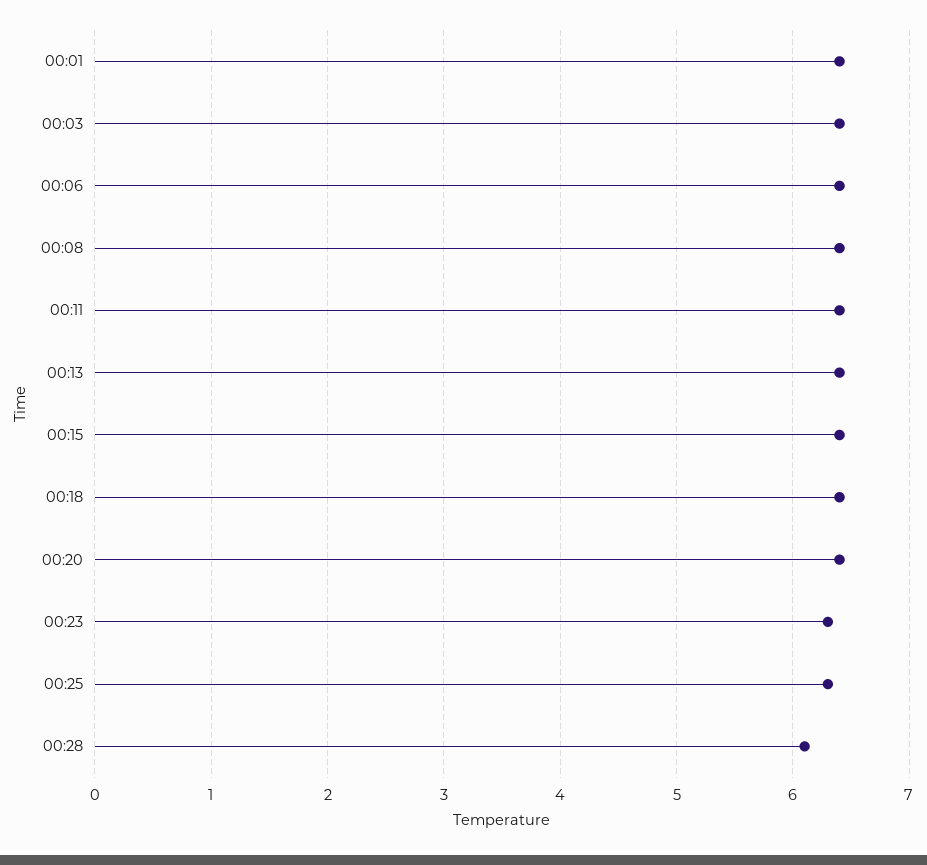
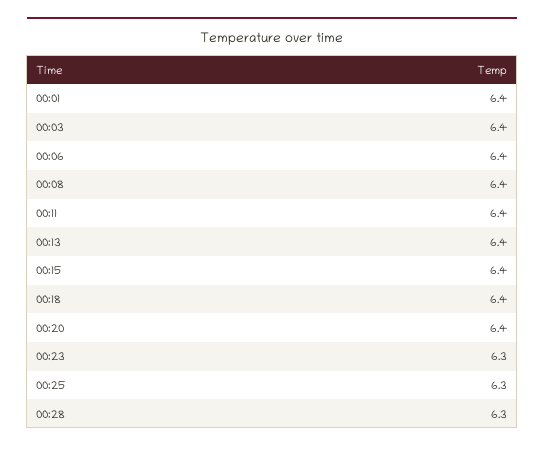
  {
    "00:01": 6.4,
    "00:03": 6.4,
    "00:06": 6.4,
    "00:08": 6.4,
    "00:11": 6.4,
    "00:13": 6.4,
    "00:15": 6.4,
    "00:18": 6.4,
    "00:20": 6.4,
    "00:23": 6.3,
    "00:25": 6.3,
-   "00:28": 6.1
+   "00:28": 6.3
  }

